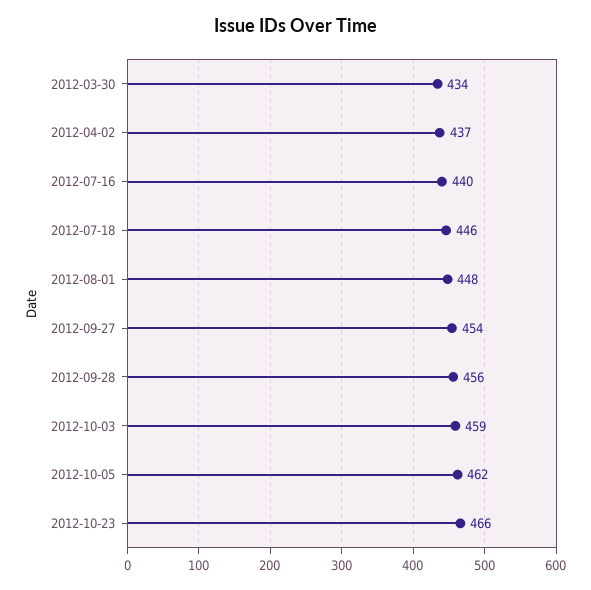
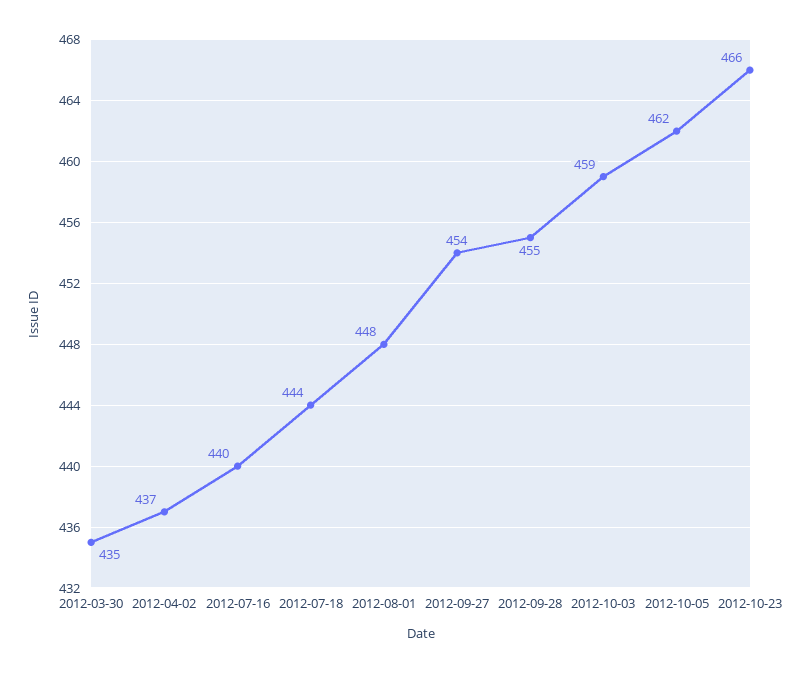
  {
-   "2012-03-30": 434,
+   "2012-03-30": 435,
    "2012-04-02": 437,
    "2012-07-16": 440,
-   "2012-07-18": 446,
+   "2012-07-18": 444,
    "2012-08-01": 448,
    "2012-09-27": 454,
-   "2012-09-28": 456,
+   "2012-09-28": 455,
    "2012-10-03": 459,
    "2012-10-05": 462,
    "2012-10-23": 466
  }

